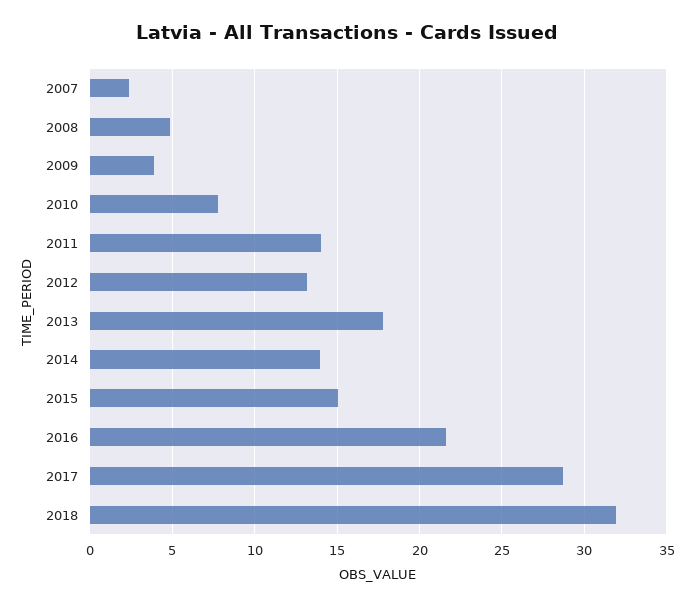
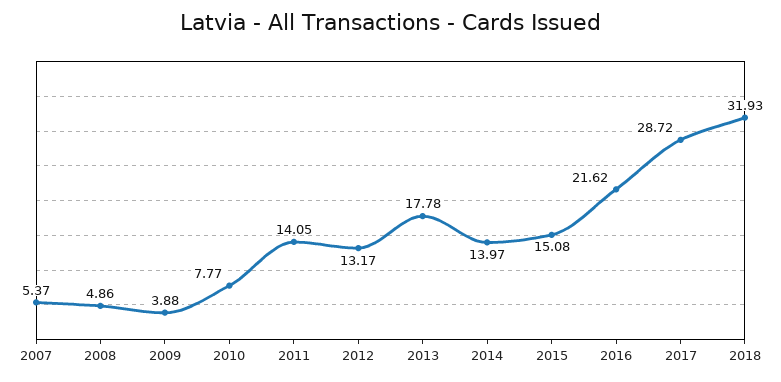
  {
-   "2007": 2.5,
+   "2007": 5.37,
    "2008": 4.86,
    "2009": 3.88,
    "2010": 7.77,
    "2011": 14.05,
    "2012": 13.17,
    "2013": 17.78,
    "2014": 13.97,
    "2015": 15.08,
    "2016": 21.62,
    "2017": 28.72,
    "2018": 31.93
  }

